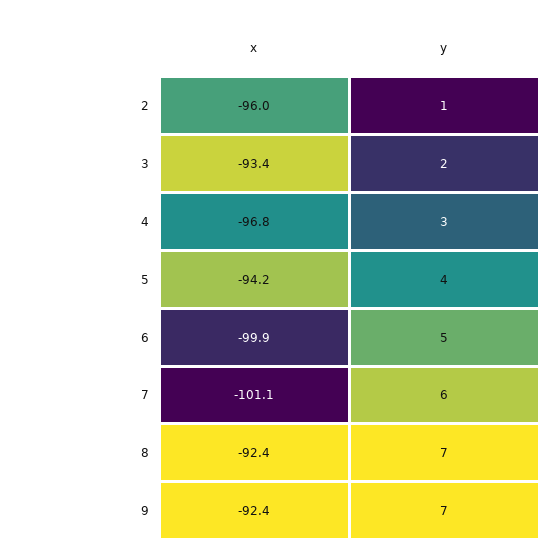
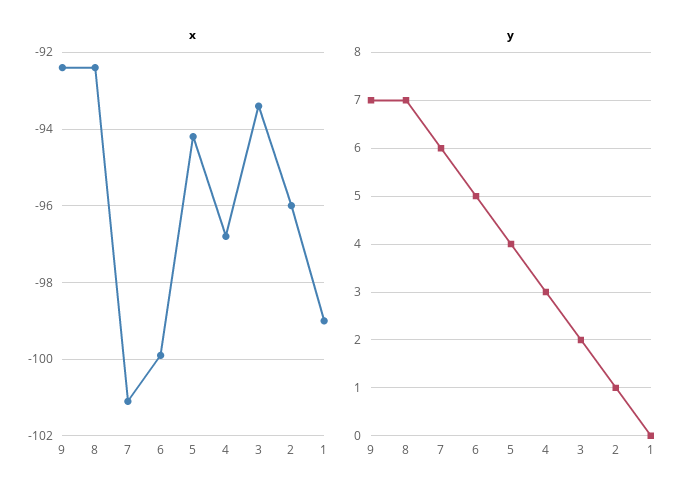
  {
    "x": {
      "2": -96,
      "3": -93.4,
      "4": -96.8,
      "5": -94.2,
      "6": -99.9,
      "7": -101.1,
      "8": -92.4,
-     "9": -92.4
+     "9": -92.4,
+     "1": -99
    },
    "y": {
      "2": 1,
      "3": 2,
      "4": 3,
      "5": 4,
      "6": 5,
      "7": 6,
      "8": 7,
-     "9": 7
+     "9": 7,
+     "1": 0
    }
  }

